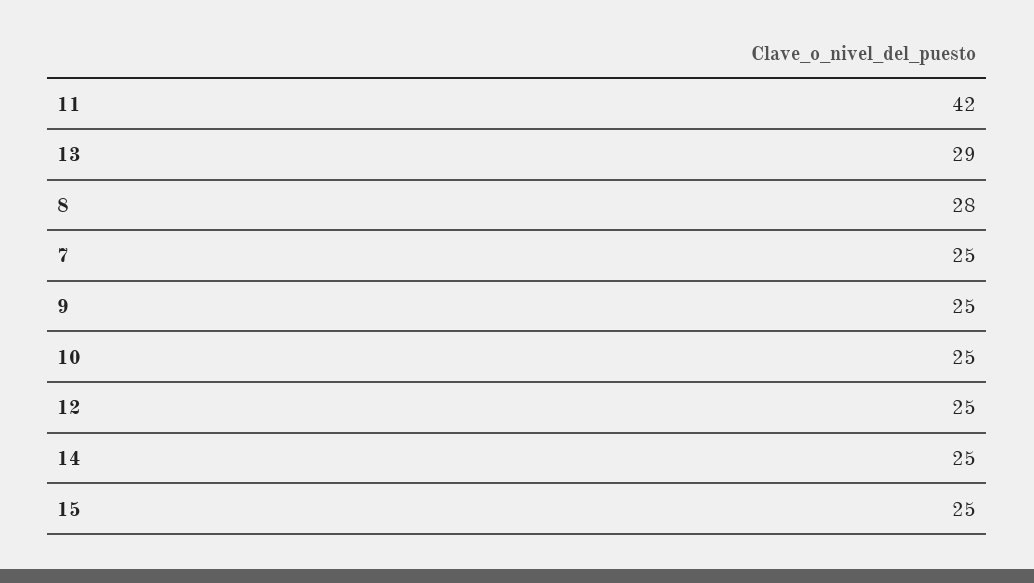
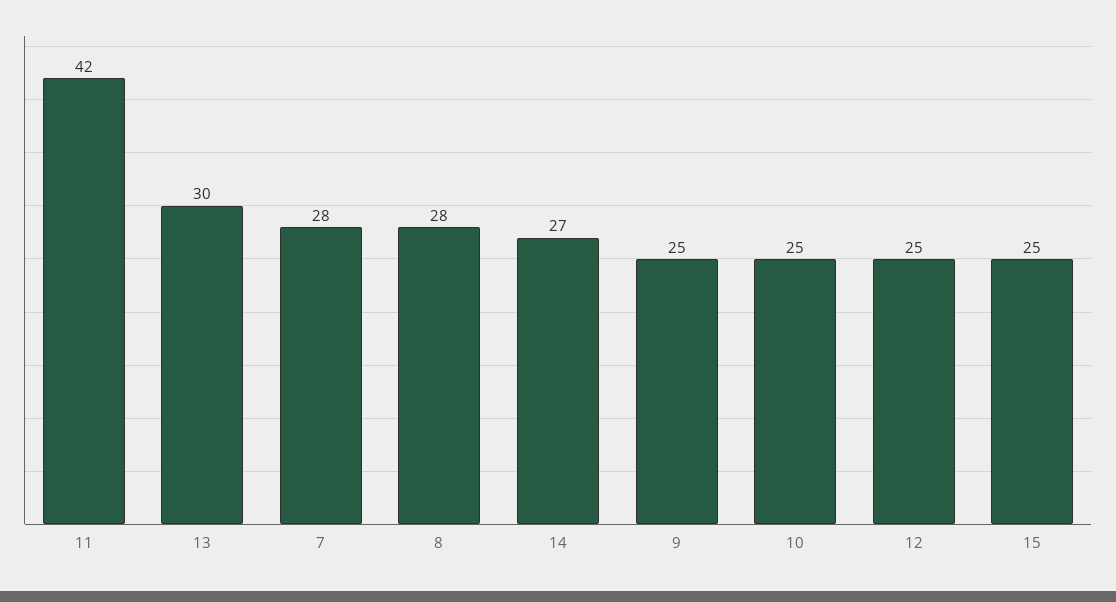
  {
    "11": 42,
-   "13": 29,
+   "13": 30,
    "8": 28,
-   "7": 25,
+   "7": 28,
    "9": 25,
    "10": 25,
    "12": 25,
-   "14": 25,
+   "14": 27,
    "15": 25
  }

